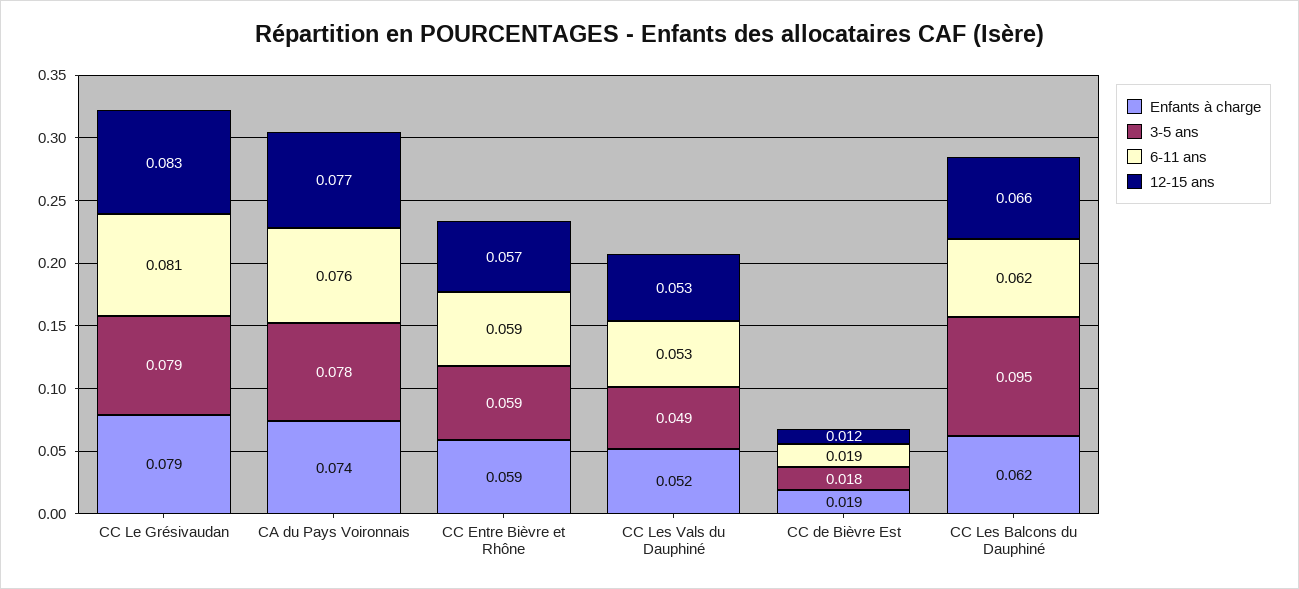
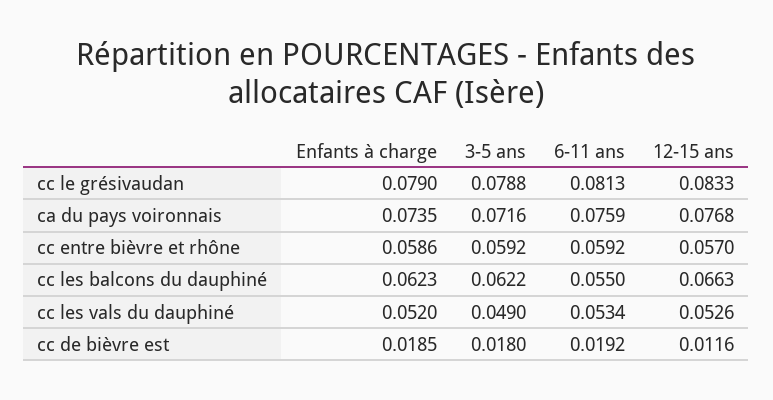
  {
    "Enfants à charge": {
      "CC Le Grésivaudan": 0.079,
      "CA du Pays Voironnais": 0.0735,
      "CC Entre Bièvre et Rhône": 0.0586,
      "CC Les Vals du Dauphiné": 0.052,
      "CC de Bièvre Est": 0.0185,
      "CC Les Balcons du Dauphiné": 0.0623
    },
    "3-5 ans": {
      "CC Le Grésivaudan": 0.0788,
-     "CA du Pays Voironnais": 0.078,
+     "CA du Pays Voironnais": 0.0716,
      "CC Entre Bièvre et Rhône": 0.0592,
      "CC Les Vals du Dauphiné": 0.049,
      "CC de Bièvre Est": 0.018,
-     "CC Les Balcons du Dauphiné": 0.095
+     "CC Les Balcons du Dauphiné": 0.0622
    },
    "6-11 ans": {
      "CC Le Grésivaudan": 0.0813,
      "CA du Pays Voironnais": 0.0759,
      "CC Entre Bièvre et Rhône": 0.0592,
      "CC Les Vals du Dauphiné": 0.0534,
      "CC de Bièvre Est": 0.0192,
-     "CC Les Balcons du Dauphiné": 0.062
+     "CC Les Balcons du Dauphiné": 0.055
    },
    "12-15 ans": {
      "CC Le Grésivaudan": 0.0833,
      "CA du Pays Voironnais": 0.0768,
      "CC Entre Bièvre et Rhône": 0.057,
      "CC Les Vals du Dauphiné": 0.0526,
      "CC de Bièvre Est": 0.0116,
      "CC Les Balcons du Dauphiné": 0.0663
    }
  }

